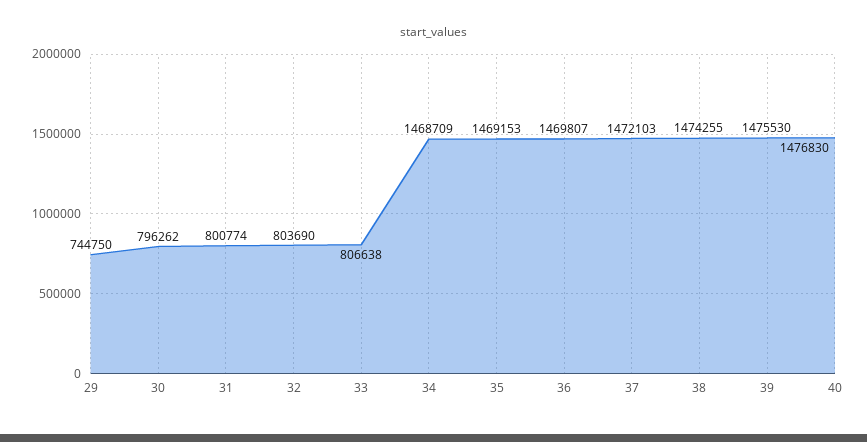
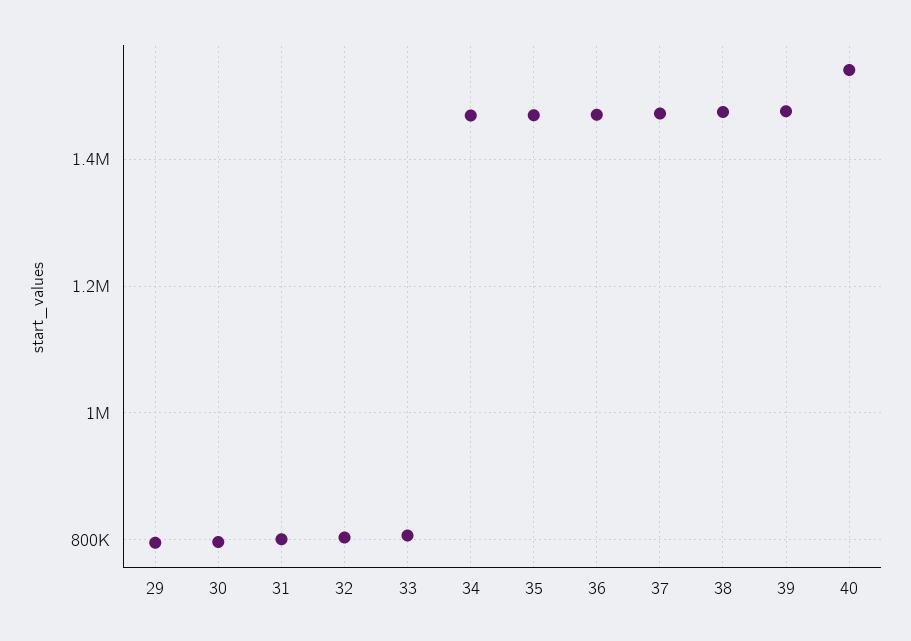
  {
-   "29": 744750,
+   "29": 800000,
    "30": 796262,
    "31": 800774,
    "32": 803690,
    "33": 806638,
    "34": 1468709,
    "35": 1469153,
    "36": 1469807,
    "37": 1472103,
    "38": 1474255,
    "39": 1475530,
-   "40": 1476830
+   "40": 1540000
  }

